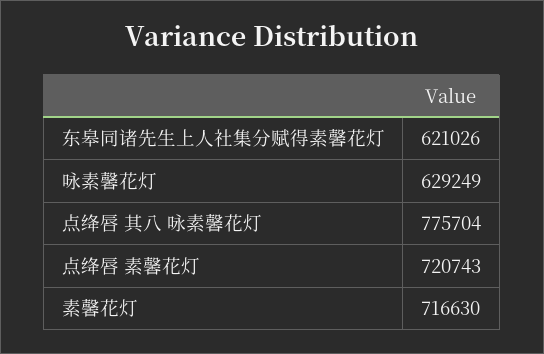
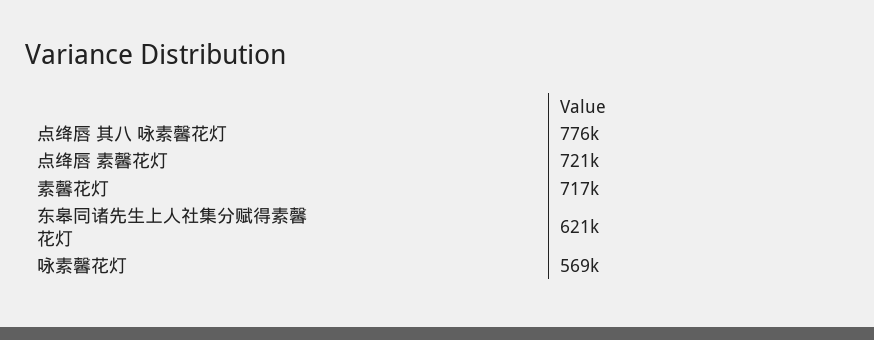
  {
    "东皋同诸先生上人社集分赋得素馨花灯": 621026,
-   "咏素馨花灯": 629249,
+   "咏素馨花灯": 569000,
    "点绛唇 其八 咏素馨花灯": 775704,
    "点绛唇 素馨花灯": 720743,
    "素馨花灯": 716630
  }

